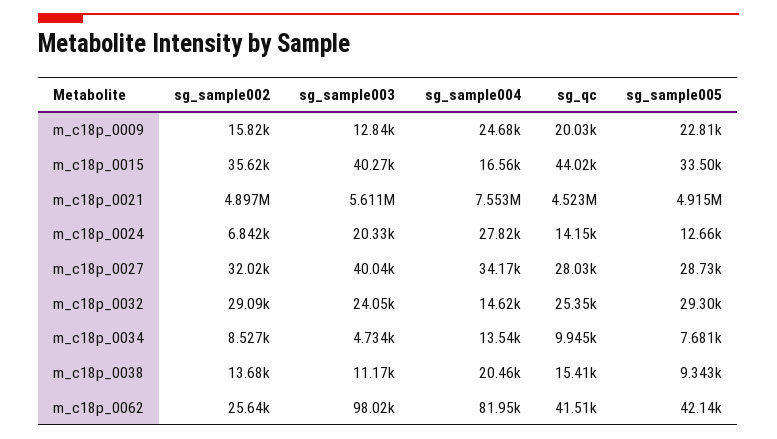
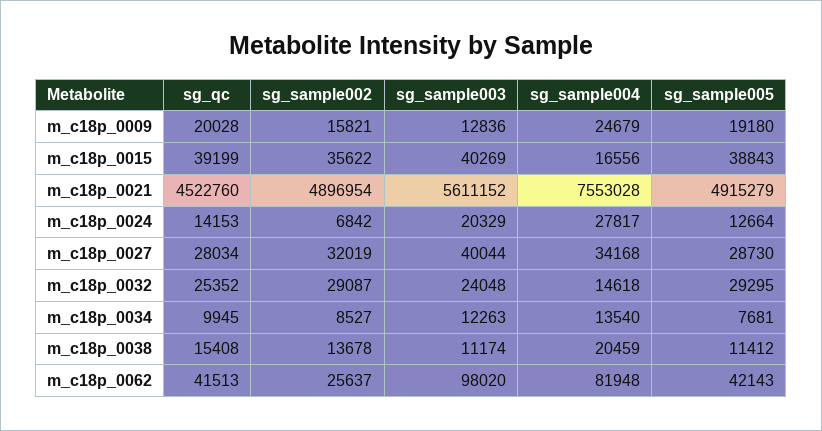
  {
    "sg_sample002": {
      "m_c18p_0009": 15821,
      "m_c18p_0015": 35622,
      "m_c18p_0021": 4896954,
      "m_c18p_0024": 6842,
      "m_c18p_0027": 32019,
      "m_c18p_0032": 29087,
      "m_c18p_0034": 8527,
      "m_c18p_0038": 13678,
      "m_c18p_0062": 25637
    },
    "sg_sample003": {
      "m_c18p_0009": 12836,
      "m_c18p_0015": 40269,
      "m_c18p_0021": 5611152,
      "m_c18p_0024": 20329,
      "m_c18p_0027": 40044,
      "m_c18p_0032": 24048,
-     "m_c18p_0034": 4734,
+     "m_c18p_0034": 12263,
      "m_c18p_0038": 11174,
      "m_c18p_0062": 98020
    },
    "sg_sample004": {
      "m_c18p_0009": 24679,
      "m_c18p_0015": 16556,
      "m_c18p_0021": 7553028,
      "m_c18p_0024": 27817,
      "m_c18p_0027": 34168,
      "m_c18p_0032": 14618,
      "m_c18p_0034": 13540,
      "m_c18p_0038": 20459,
      "m_c18p_0062": 81948
    },
    "sg_qc": {
      "m_c18p_0009": 20028,
-     "m_c18p_0015": 44020,
+     "m_c18p_0015": 39199,
      "m_c18p_0021": 4522760,
      "m_c18p_0024": 14153,
      "m_c18p_0027": 28034,
      "m_c18p_0032": 25352,
      "m_c18p_0034": 9945,
      "m_c18p_0038": 15408,
      "m_c18p_0062": 41513
    },
    "sg_sample005": {
-     "m_c18p_0009": 22810,
+     "m_c18p_0009": 19180,
-     "m_c18p_0015": 33500,
+     "m_c18p_0015": 38843,
      "m_c18p_0021": 4915279,
      "m_c18p_0024": 12664,
      "m_c18p_0027": 28730,
      "m_c18p_0032": 29295,
      "m_c18p_0034": 7681,
-     "m_c18p_0038": 9343,
+     "m_c18p_0038": 11412,
      "m_c18p_0062": 42143
    }
  }

